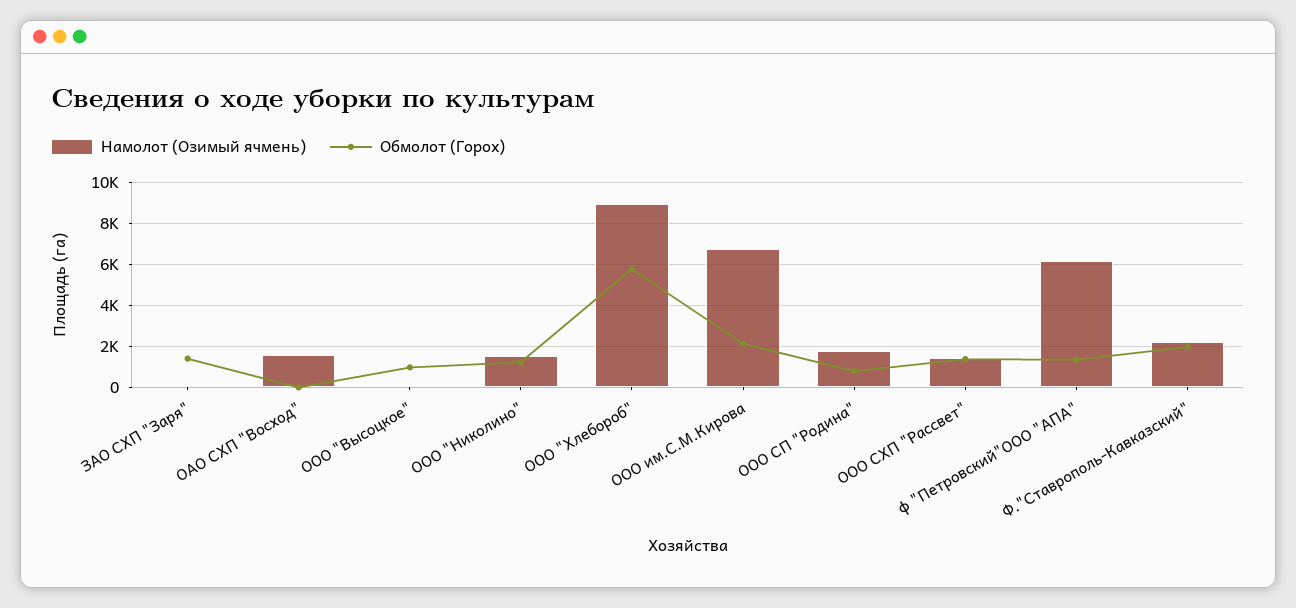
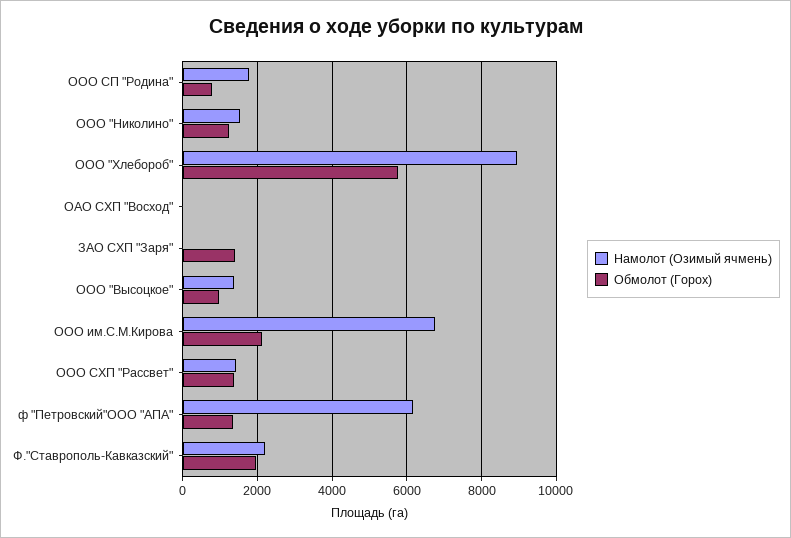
  {
    "Намолот (Озимый ячмень)": {
      "ЗАО СХП \"Заря\"": 0,
-     "ОАО СХП \"Восход\"": 1500,
+     "ОАО СХП \"Восход\"": 0,
-     "ООО \"Высоцкое\"": 0,
+     "ООО \"Высоцкое\"": 1400,
      "ООО \"Николино\"": 1600,
      "ООО \"Хлебороб\"": 9000,
      "ООО им.С.М.Кирова": 6800,
      "ООО СП \"Родина\"": 1800,
      "ООО СХП \"Рассвет\"": 1400,
      "ф \"Петровский\"ООО \"АПА\"": 6200,
      "Ф.\"Ставрополь-Кавказский\"": 2200
    },
    "Обмолот (Горох)": {
      "ЗАО СХП \"Заря\"": 1400,
      "ОАО СХП \"Восход\"": 0,
      "ООО \"Высоцкое\"": 1000,
      "ООО \"Николино\"": 1200,
      "ООО \"Хлебороб\"": 5800,
      "ООО им.С.М.Кирова": 2200,
      "ООО СП \"Родина\"": 800,
      "ООО СХП \"Рассвет\"": 1400,
      "ф \"Петровский\"ООО \"АПА\"": 1400,
      "Ф.\"Ставрополь-Кавказский\"": 2000
    }
  }

